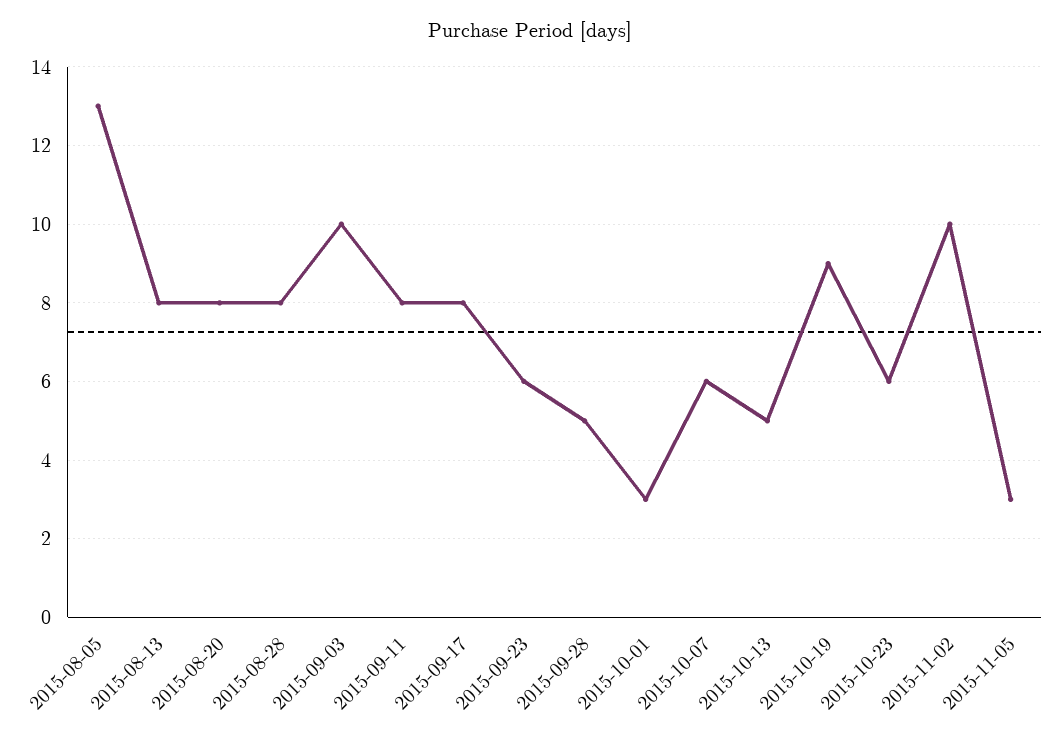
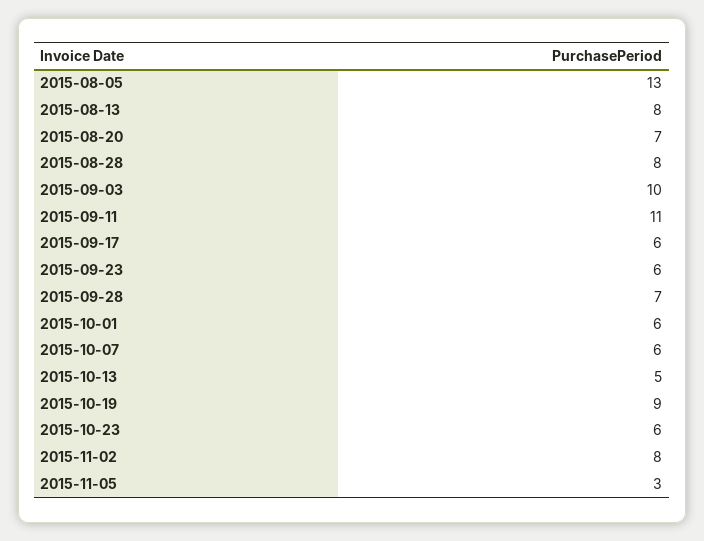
  {
    "2015-08-05": 13,
    "2015-08-13": 8,
-   "2015-08-20": 8,
+   "2015-08-20": 7,
    "2015-08-28": 8,
    "2015-09-03": 10,
-   "2015-09-11": 8,
+   "2015-09-11": 11,
-   "2015-09-17": 8,
+   "2015-09-17": 6,
    "2015-09-23": 6,
-   "2015-09-28": 5,
+   "2015-09-28": 7,
-   "2015-10-01": 3,
+   "2015-10-01": 6,
    "2015-10-07": 6,
    "2015-10-13": 5,
    "2015-10-19": 9,
    "2015-10-23": 6,
-   "2015-11-02": 10,
+   "2015-11-02": 8,
    "2015-11-05": 3
  }

